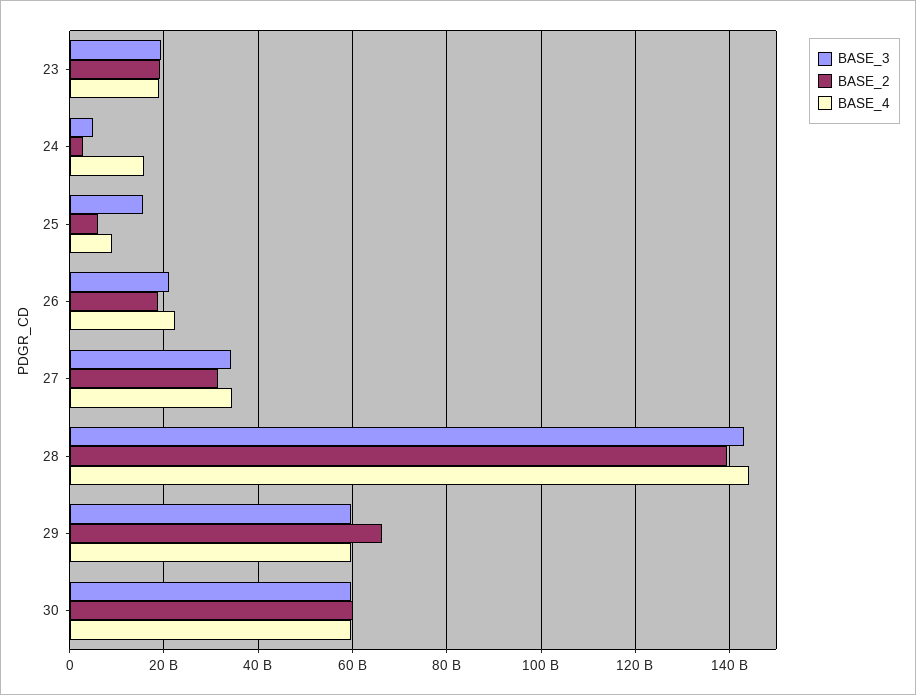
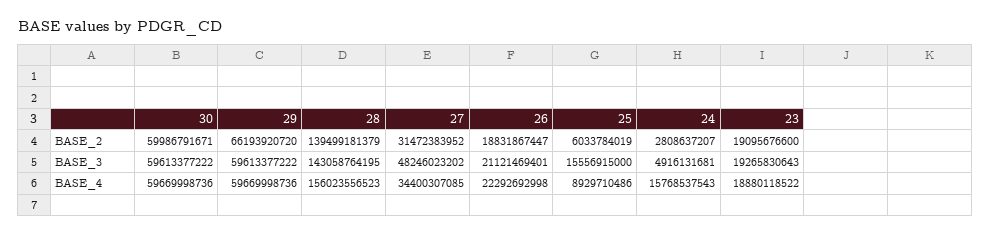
  {
    "BASE_3": {
      "23": 19265830643,
      "24": 4916131681,
      "25": 15556915000,
      "26": 21121469401,
-     "27": 34000000000,
+     "27": 48246023202,
      "28": 143058764195,
      "29": 59613377222,
      "30": 59613377222
    },
    "BASE_2": {
      "23": 19095676600,
      "24": 2808637207,
      "25": 6033784019,
      "26": 18831867447,
      "27": 31472383952,
      "28": 139499181379,
      "29": 66193920720,
      "30": 59986791671
    },
    "BASE_4": {
      "23": 18880118522,
      "24": 15768537543,
      "25": 8929710486,
      "26": 22292692998,
      "27": 34400307085,
-     "28": 144000000000,
+     "28": 156023556523,
      "29": 59669998736,
      "30": 59669998736
    }
  }

